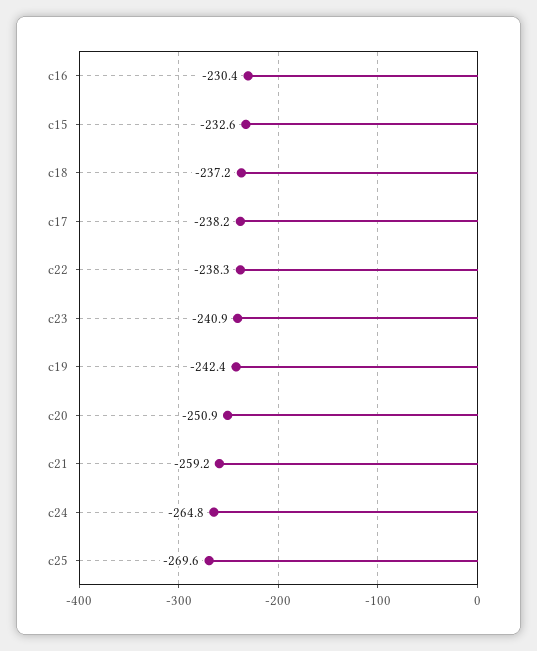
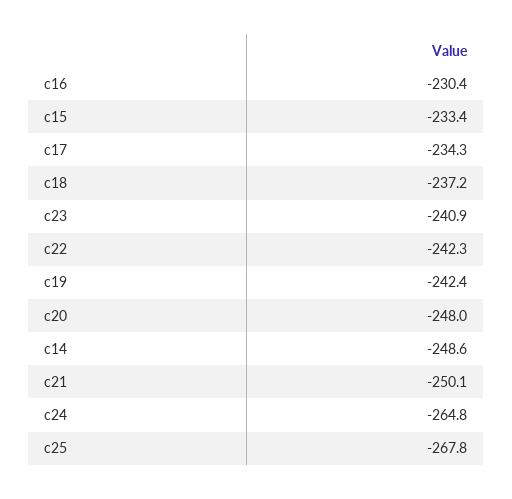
  {
    "c16": -230.4,
-   "c15": -232.6,
+   "c15": -233.4,
    "c18": -237.2,
-   "c17": -238.2,
+   "c17": -234.3,
-   "c22": -238.3,
+   "c22": -242.3,
    "c23": -240.9,
    "c19": -242.4,
-   "c20": -250.9,
+   "c20": -248,
-   "c21": -259.2,
+   "c21": -250.1,
    "c24": -264.8,
-   "c25": -269.6
+   "c25": -267.8,
+   "c14": -248.6
  }

